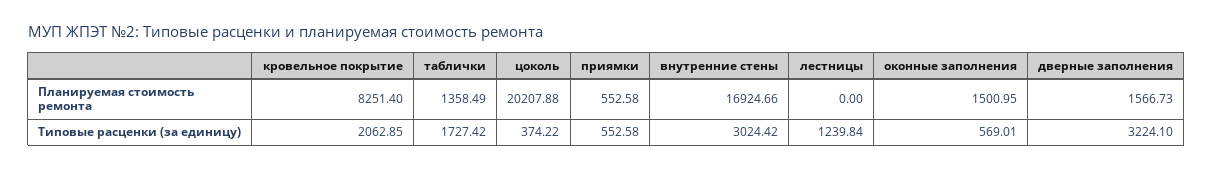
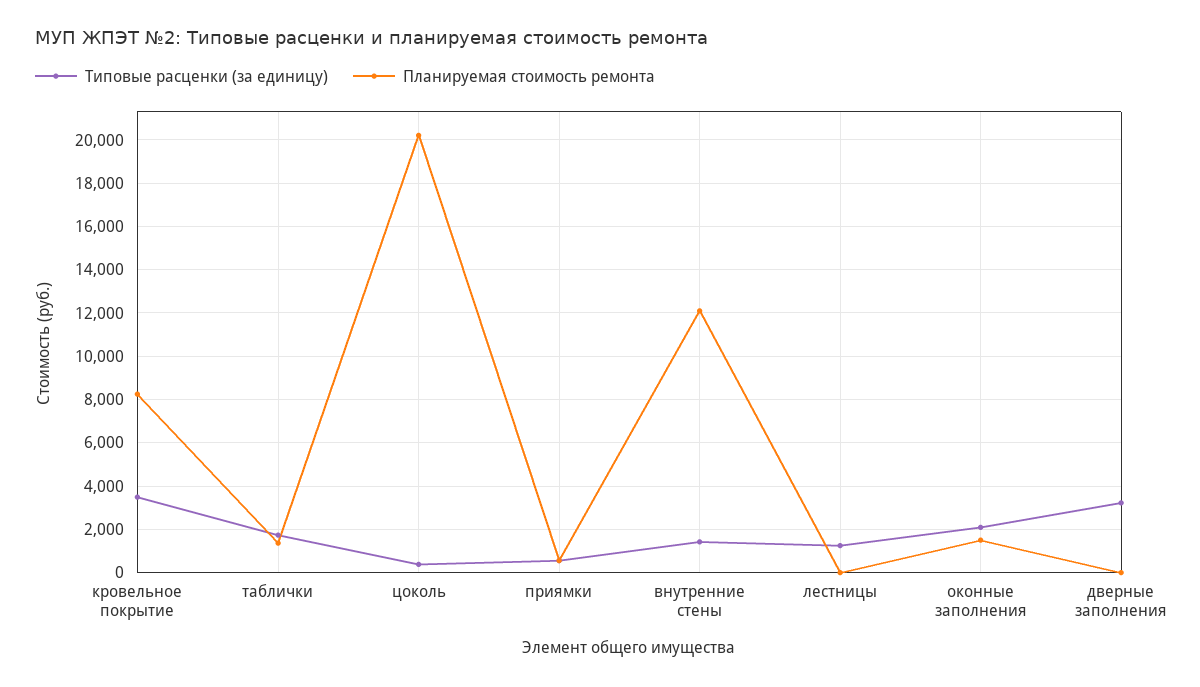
  {
    "Планируемая стоимость ремонта": {
      "кровельное покрытие": 8251.4,
      "таблички": 1358.49,
      "цоколь": 20207.88,
      "приямки": 552.58,
-     "внутренние стены": 16924.66,
+     "внутренние стены": 12000,
      "лестницы": 0,
      "оконные заполнения": 1500.95,
-     "дверные заполнения": 1566.73
+     "дверные заполнения": 0
    },
    "Типовые расценки (за единицу)": {
-     "кровельное покрытие": 2062.85,
+     "кровельное покрытие": 3500,
      "таблички": 1727.42,
      "цоколь": 374.22,
      "приямки": 552.58,
-     "внутренние стены": 3024.42,
+     "внутренние стены": 1500,
      "лестницы": 1239.84,
-     "оконные заполнения": 569.01,
+     "оконные заполнения": 2000,
      "дверные заполнения": 3224.1
    }
  }

